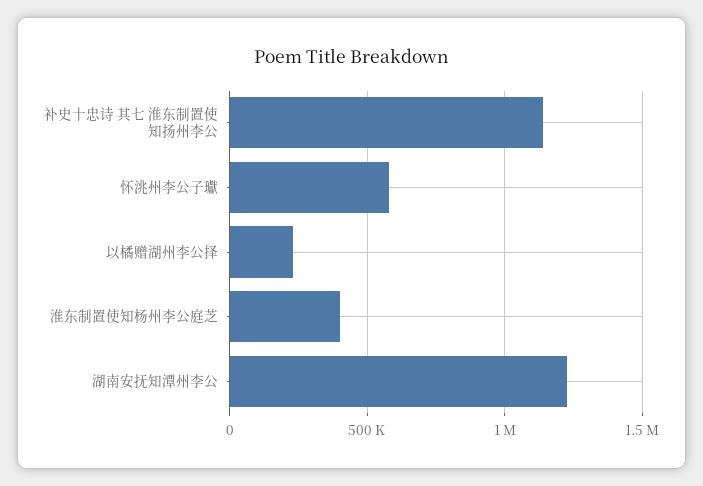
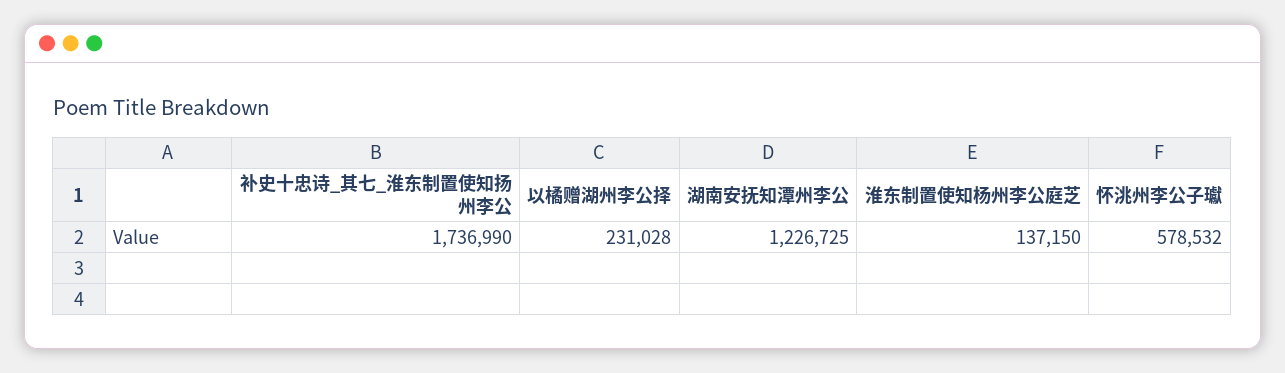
  {
-   "补史十忠诗 其七 淮东制置使知扬州李公": 1150000,
+   "补史十忠诗 其七 淮东制置使知扬州李公": 1736990,
    "怀洮州李公子瓛": 578532,
    "以橘赠湖州李公择": 231028,
-   "淮东制置使知杨州李公庭芝": 400000,
+   "淮东制置使知杨州李公庭芝": 137150,
    "湖南安抚知潭州李公": 1226725
  }

